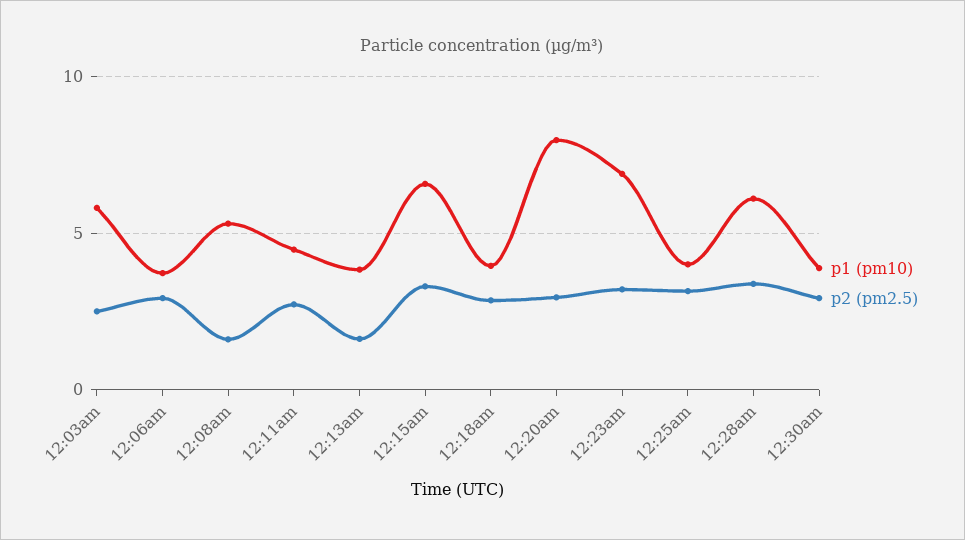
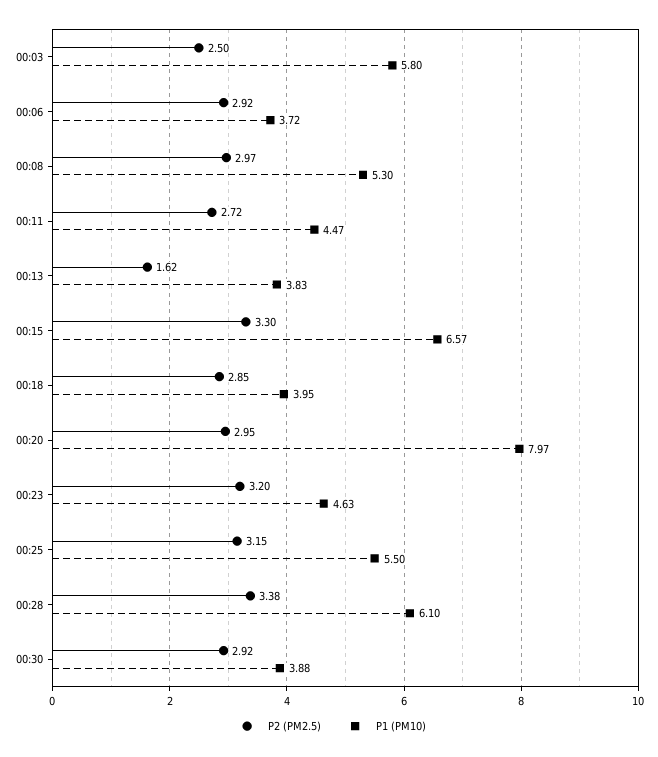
  {
    "p1 (pm10)": {
      "12:03am": 5.8,
      "12:06am": 3.72,
      "12:08am": 5.3,
      "12:11am": 4.47,
      "12:13am": 3.83,
      "12:15am": 6.57,
      "12:18am": 3.95,
      "12:20am": 7.97,
-     "12:23am": 7,
+     "12:23am": 4.63,
-     "12:25am": 4,
+     "12:25am": 5.5,
      "12:28am": 6.1,
      "12:30am": 3.88
    },
    "p2 (pm2.5)": {
      "12:03am": 2.5,
      "12:06am": 2.92,
-     "12:08am": 1.5,
+     "12:08am": 2.97,
      "12:11am": 2.72,
      "12:13am": 1.62,
      "12:15am": 3.3,
      "12:18am": 2.85,
      "12:20am": 2.95,
      "12:23am": 3.2,
      "12:25am": 3.15,
      "12:28am": 3.38,
      "12:30am": 2.92
    }
  }

